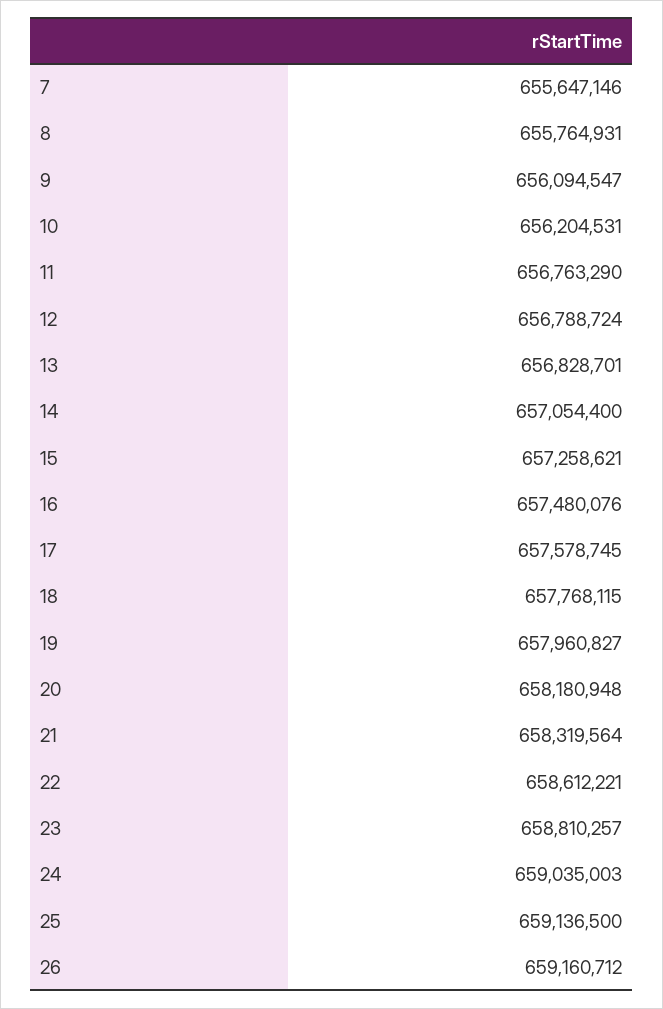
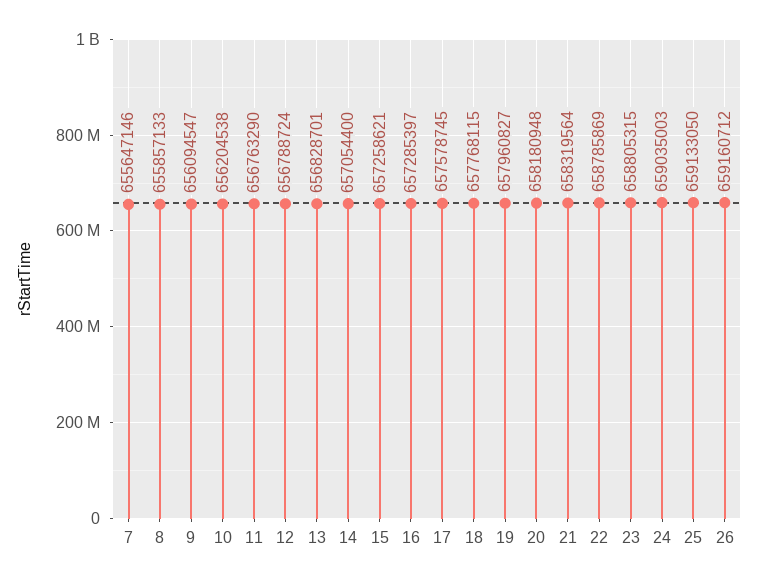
  {
    "7": 655647146,
-   "8": 655764931,
+   "8": 655857133,
    "9": 656094547,
-   "10": 656204531,
+   "10": 656204538,
    "11": 656763290,
    "12": 656788724,
    "13": 656828701,
    "14": 657054400,
    "15": 657258621,
-   "16": 657480076,
+   "16": 657285397,
    "17": 657578745,
    "18": 657768115,
    "19": 657960827,
    "20": 658180948,
    "21": 658319564,
-   "22": 658612221,
+   "22": 658785869,
-   "23": 658810257,
+   "23": 658805315,
    "24": 659035003,
-   "25": 659136500,
+   "25": 659133050,
    "26": 659160712
  }

